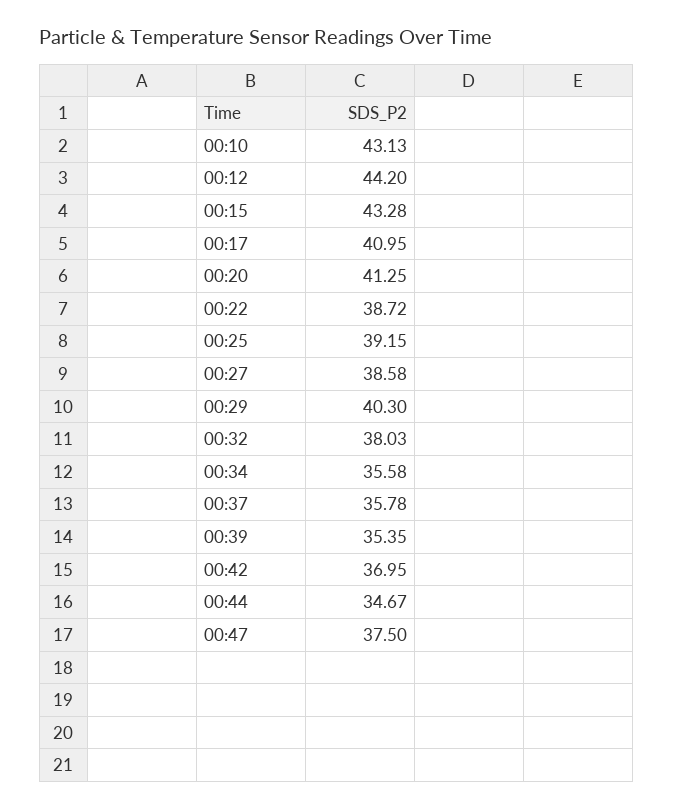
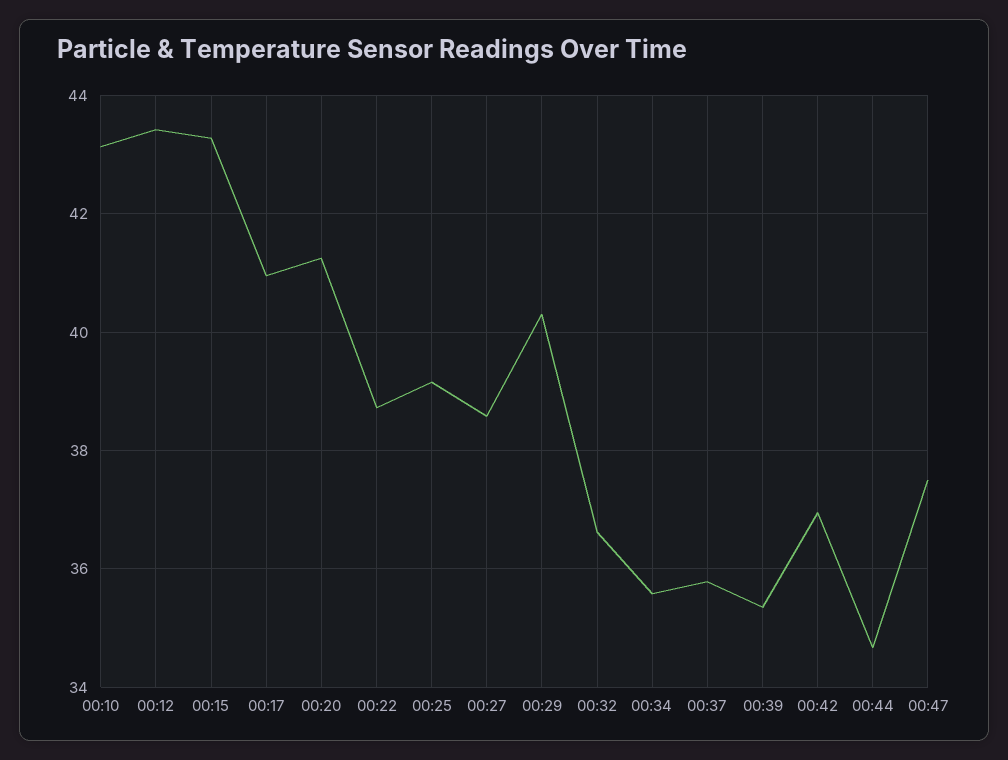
  {
    "00:10": 43.13,
-   "00:12": 44.2,
+   "00:12": 43.4,
    "00:15": 43.28,
    "00:17": 40.95,
    "00:20": 41.25,
    "00:22": 38.72,
    "00:25": 39.15,
    "00:27": 38.58,
    "00:29": 40.3,
-   "00:32": 38.03,
+   "00:32": 36.6,
    "00:34": 35.58,
    "00:37": 35.78,
    "00:39": 35.35,
    "00:42": 36.95,
    "00:44": 34.67,
    "00:47": 37.5
  }

